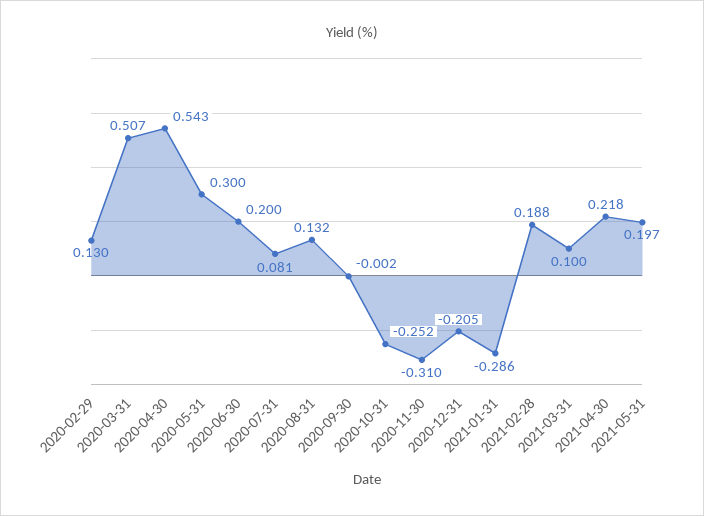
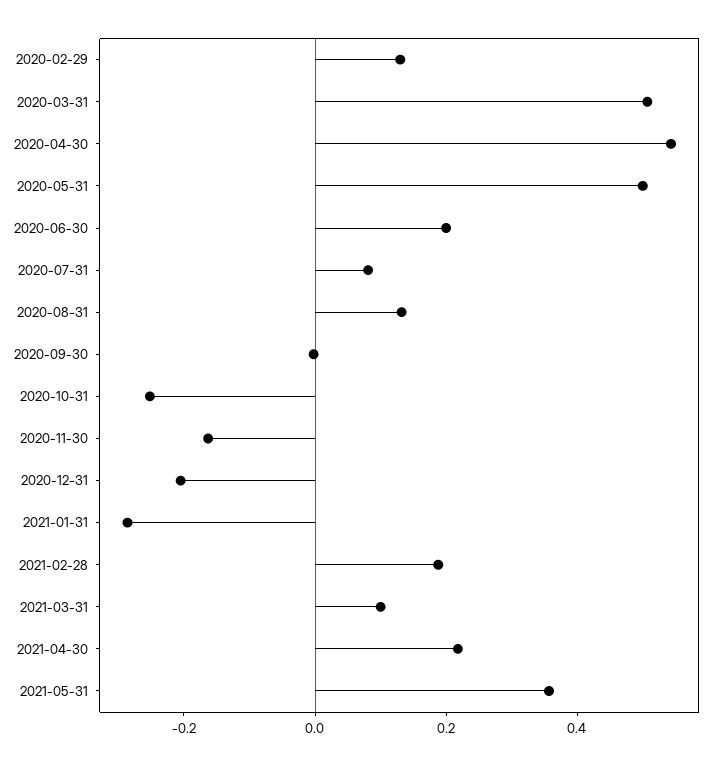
  {
    "2020-02-29": 0.13,
    "2020-03-31": 0.507,
    "2020-04-30": 0.543,
-   "2020-05-31": 0.3,
+   "2020-05-31": 0.5,
    "2020-06-30": 0.2,
    "2020-07-31": 0.081,
    "2020-08-31": 0.132,
    "2020-09-30": -0.002,
    "2020-10-31": -0.252,
-   "2020-11-30": -0.31,
+   "2020-11-30": -0.15,
    "2020-12-31": -0.205,
    "2021-01-31": -0.286,
    "2021-02-28": 0.188,
    "2021-03-31": 0.1,
    "2021-04-30": 0.218,
-   "2021-05-31": 0.197
+   "2021-05-31": 0.35
  }

